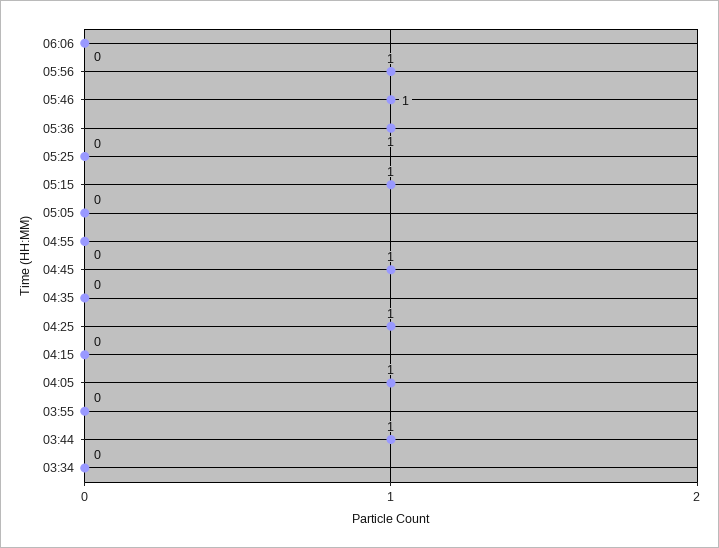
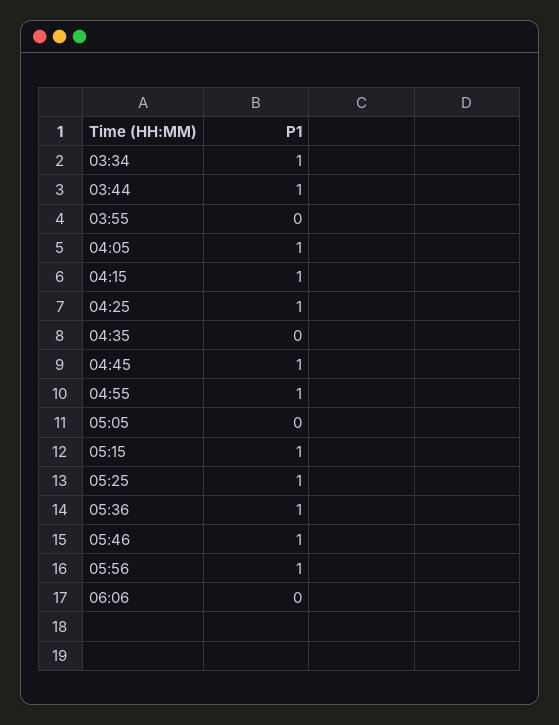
  {
    "06:06": 0,
    "05:56": 1,
    "05:46": 1,
    "05:36": 1,
-   "05:25": 0,
+   "05:25": 1,
    "05:15": 1,
    "05:05": 0,
-   "04:55": 0,
+   "04:55": 1,
    "04:45": 1,
    "04:35": 0,
    "04:25": 1,
-   "04:15": 0,
+   "04:15": 1,
    "04:05": 1,
    "03:55": 0,
    "03:44": 1,
-   "03:34": 0
+   "03:34": 1
  }

